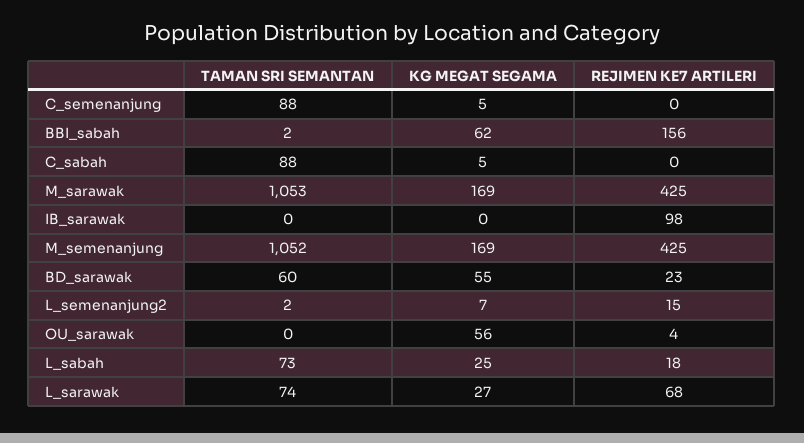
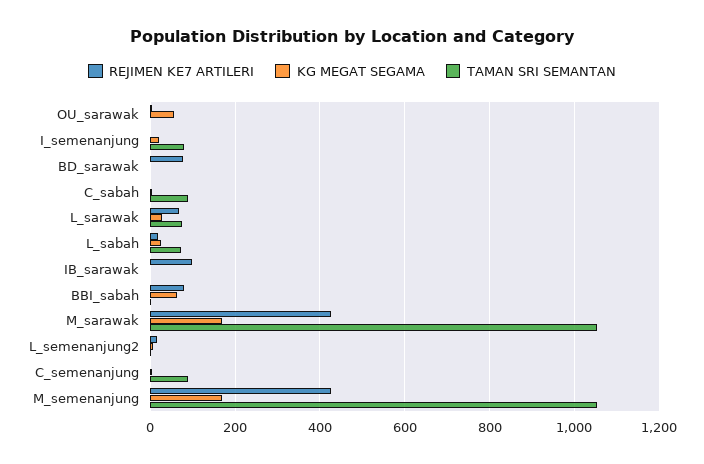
  {
    "TAMAN SRI SEMANTAN": {
      "C_semenanjung": 88,
      "BBI_sabah": 2,
      "C_sabah": 88,
      "M_sarawak": 1053,
      "IB_sarawak": 0,
      "M_semenanjung": 1052,
-     "BD_sarawak": 60,
+     "BD_sarawak": 0,
      "L_semenanjung2": 2,
      "OU_sarawak": 0,
      "L_sabah": 73,
-     "L_sarawak": 74
+     "L_sarawak": 74,
+     "I_semenanjung": 80
    },
    "KG MEGAT SEGAMA": {
      "C_semenanjung": 5,
      "BBI_sabah": 62,
      "C_sabah": 5,
      "M_sarawak": 169,
      "IB_sarawak": 0,
      "M_semenanjung": 169,
-     "BD_sarawak": 55,
+     "BD_sarawak": 0,
      "L_semenanjung2": 7,
      "OU_sarawak": 56,
      "L_sabah": 25,
-     "L_sarawak": 27
+     "L_sarawak": 27,
+     "I_semenanjung": 20
    },
    "REJIMEN KE7 ARTILERI": {
      "C_semenanjung": 0,
-     "BBI_sabah": 156,
+     "BBI_sabah": 80,
      "C_sabah": 0,
      "M_sarawak": 425,
      "IB_sarawak": 98,
      "M_semenanjung": 425,
-     "BD_sarawak": 23,
+     "BD_sarawak": 80,
      "L_semenanjung2": 15,
      "OU_sarawak": 4,
      "L_sabah": 18,
-     "L_sarawak": 68
+     "L_sarawak": 68,
+     "I_semenanjung": 0
    }
  }

